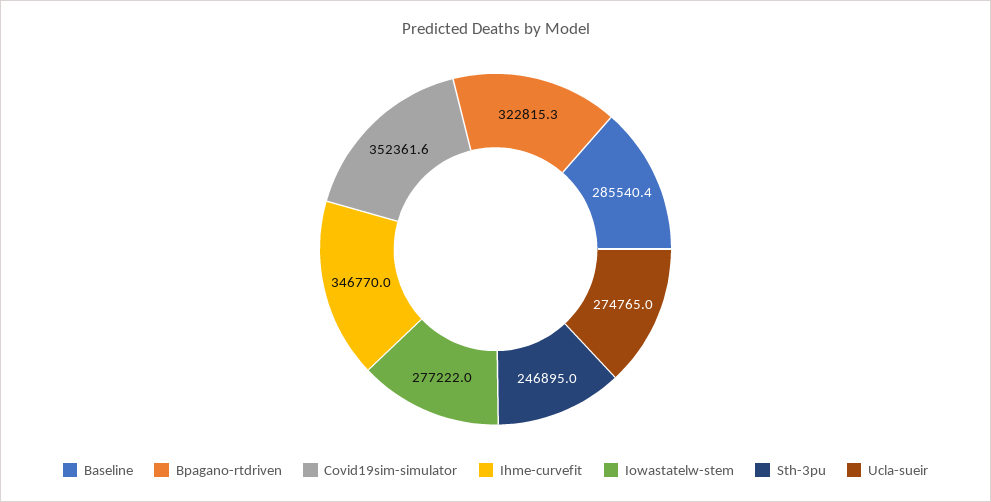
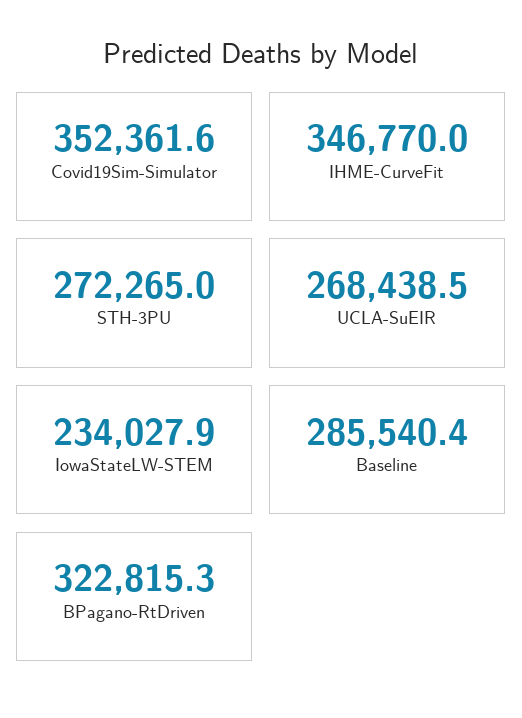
  {
    "Baseline": 285540.4,
    "Bpagano-rtdriven": 322815.3,
    "Covid19sim-simulator": 352361.6,
    "Ihme-curvefit": 346770,
-   "Iowastatelw-stem": 277222,
+   "Iowastatelw-stem": 234027.9,
-   "Sth-3pu": 246895,
+   "Sth-3pu": 272265,
-   "Ucla-sueir": 274765
+   "Ucla-sueir": 268438.5
  }

